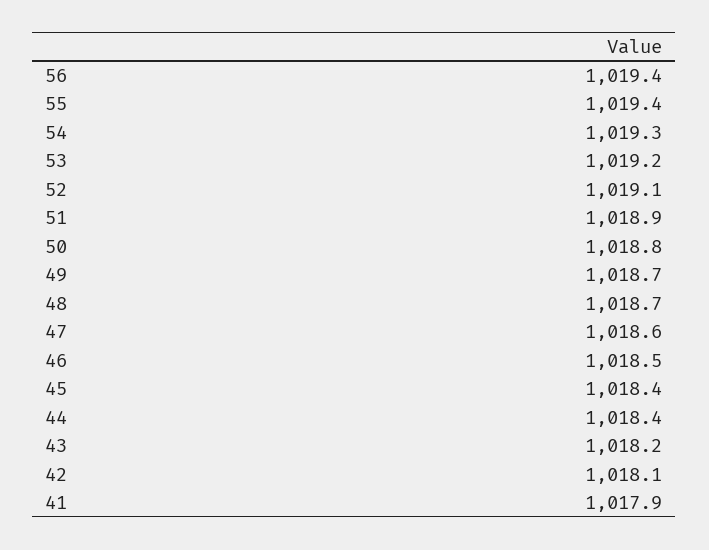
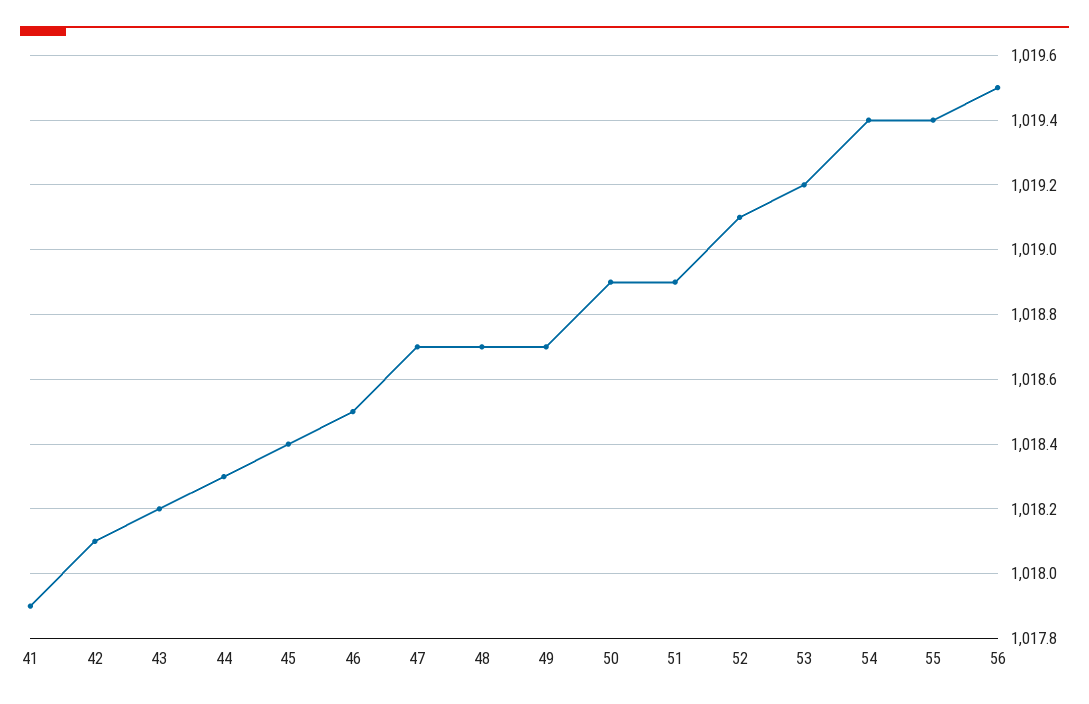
  {
-   "56": 1019.4,
+   "56": 1019.5,
    "55": 1019.4,
-   "54": 1019.3,
+   "54": 1019.4,
    "53": 1019.2,
    "52": 1019.1,
    "51": 1018.9,
-   "50": 1018.8,
+   "50": 1018.9,
    "49": 1018.7,
    "48": 1018.7,
-   "47": 1018.6,
+   "47": 1018.7,
    "46": 1018.5,
    "45": 1018.4,
-   "44": 1018.4,
+   "44": 1018.3,
    "43": 1018.2,
    "42": 1018.1,
    "41": 1017.9
  }

